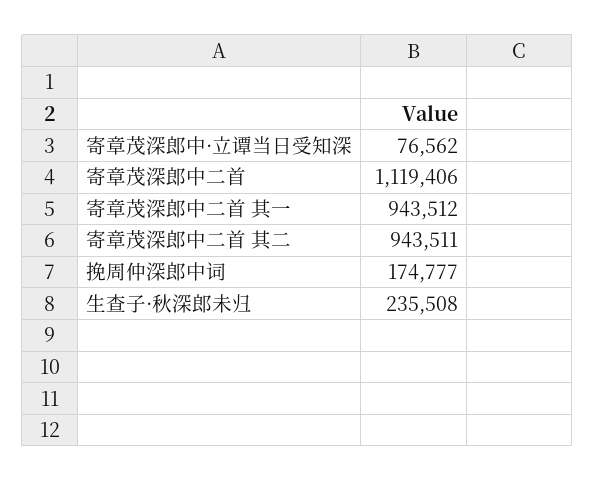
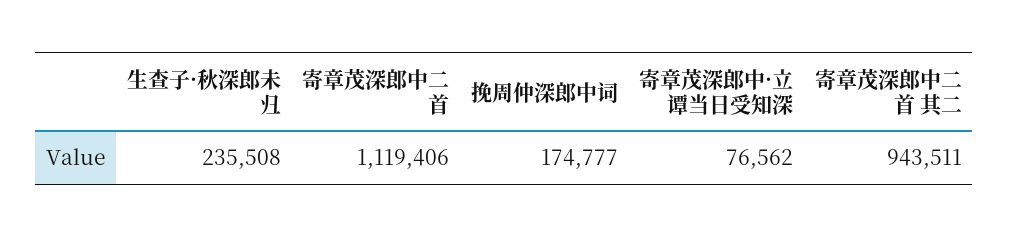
  {
    "寄章茂深郎中·立谭当日受知深": 76562,
    "寄章茂深郎中二首": 1119406,
-   "寄章茂深郎中二首 其一": 943512,
    "寄章茂深郎中二首 其二": 943511,
    "挽周仲深郎中词": 174777,
    "生查子·秋深郎未归": 235508
  }

